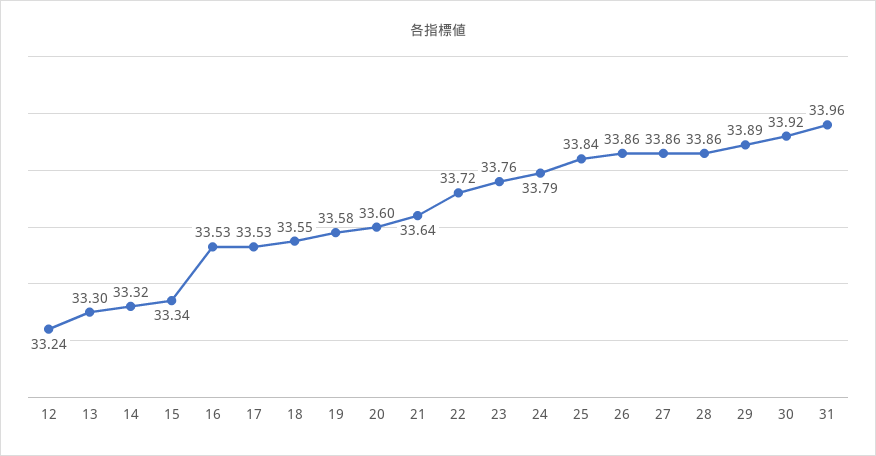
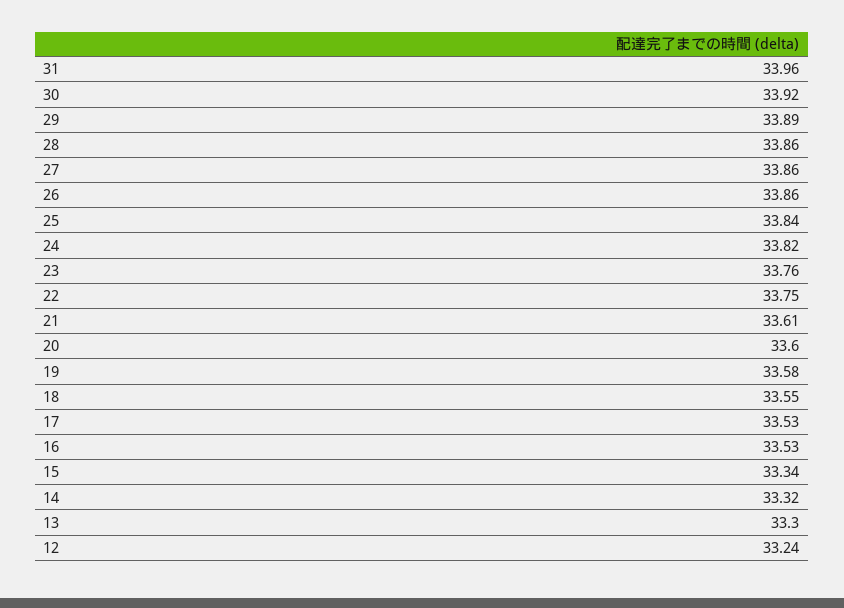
  {
    "12": 33.24,
    "13": 33.3,
    "14": 33.32,
    "15": 33.34,
    "16": 33.53,
    "17": 33.53,
    "18": 33.55,
    "19": 33.58,
    "20": 33.6,
-   "21": 33.64,
+   "21": 33.61,
-   "22": 33.72,
+   "22": 33.75,
    "23": 33.76,
-   "24": 33.79,
+   "24": 33.82,
    "25": 33.84,
    "26": 33.86,
    "27": 33.86,
    "28": 33.86,
    "29": 33.89,
    "30": 33.92,
    "31": 33.96
  }

